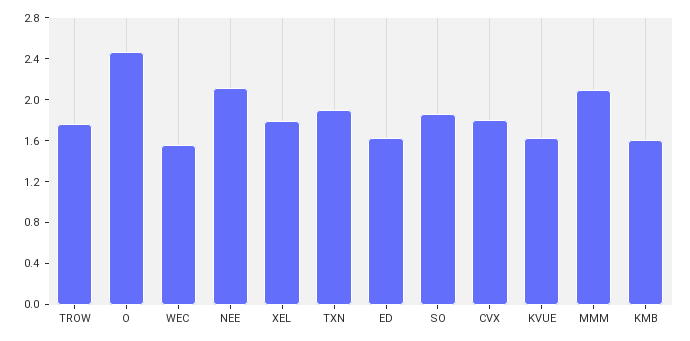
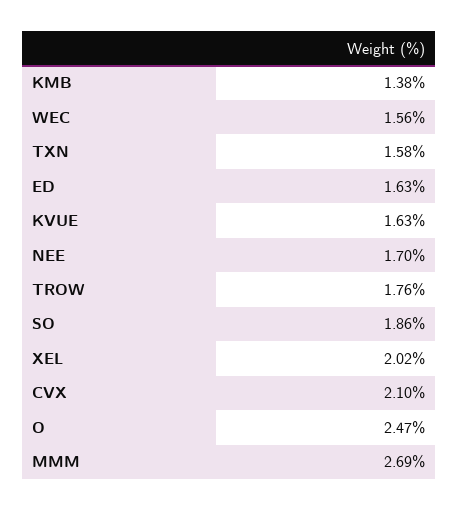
  {
    "TROW": 1.76,
    "O": 2.47,
    "WEC": 1.56,
-   "NEE": 2.1,
+   "NEE": 1.7,
-   "XEL": 1.8,
+   "XEL": 2.02,
-   "TXN": 1.9,
+   "TXN": 1.58,
    "ED": 1.63,
    "SO": 1.86,
-   "CVX": 1.8,
+   "CVX": 2.1,
    "KVUE": 1.63,
-   "MMM": 2.1,
+   "MMM": 2.69,
-   "KMB": 1.6
+   "KMB": 1.38
  }

